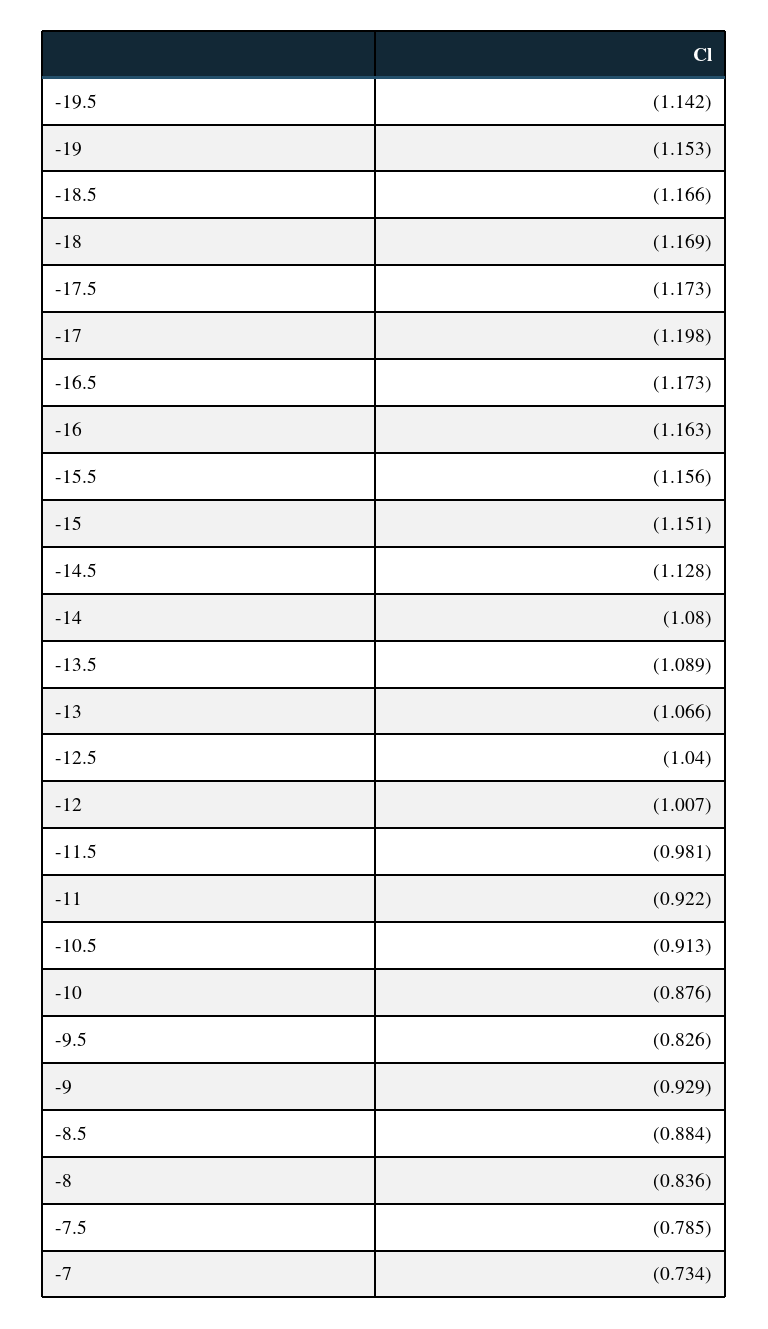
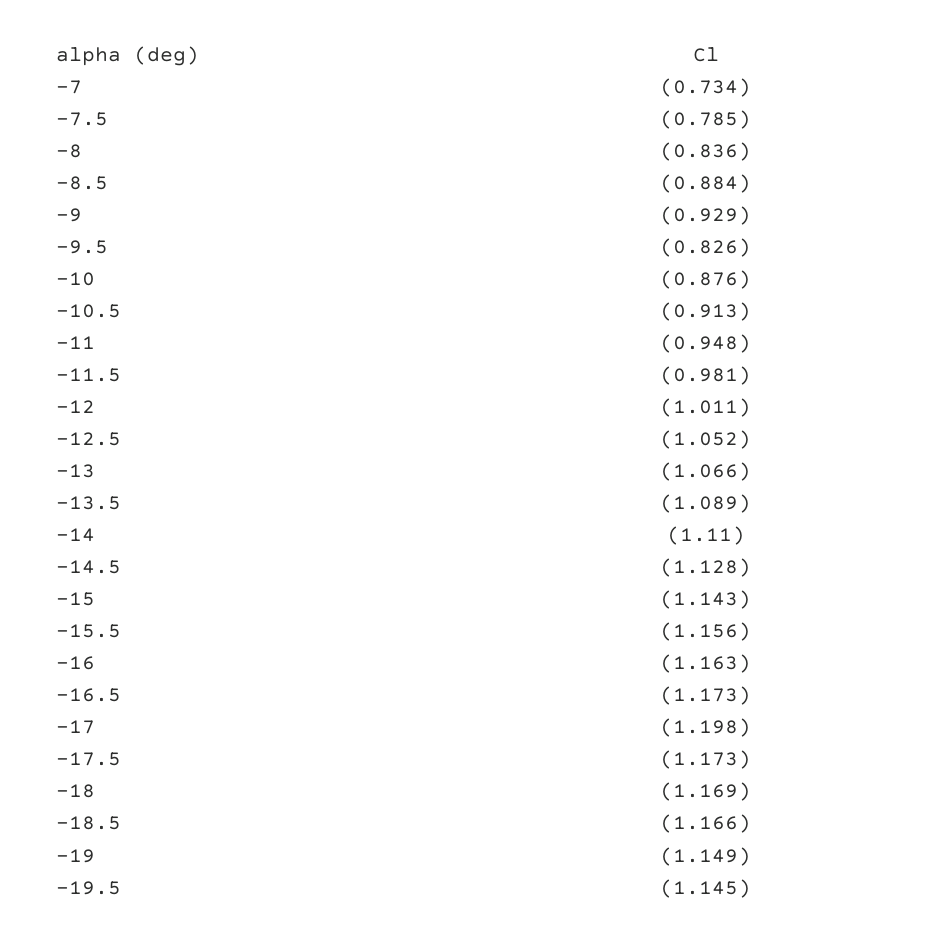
  {
-   "-19.5": -1.142,
+   "-19.5": -1.145,
-   "-19": -1.153,
+   "-19": -1.149,
    "-18.5": -1.166,
    "-18": -1.169,
    "-17.5": -1.173,
    "-17": -1.198,
    "-16.5": -1.173,
    "-16": -1.163,
    "-15.5": -1.156,
-   "-15": -1.151,
+   "-15": -1.143,
    "-14.5": -1.128,
-   "-14": -1.08,
+   "-14": -1.11,
    "-13.5": -1.089,
    "-13": -1.066,
-   "-12.5": -1.04,
+   "-12.5": -1.052,
-   "-12": -1.007,
+   "-12": -1.011,
    "-11.5": -0.981,
-   "-11": -0.922,
+   "-11": -0.948,
    "-10.5": -0.913,
    "-10": -0.876,
    "-9.5": -0.826,
    "-9": -0.929,
    "-8.5": -0.884,
    "-8": -0.836,
    "-7.5": -0.785,
    "-7": -0.734
  }

